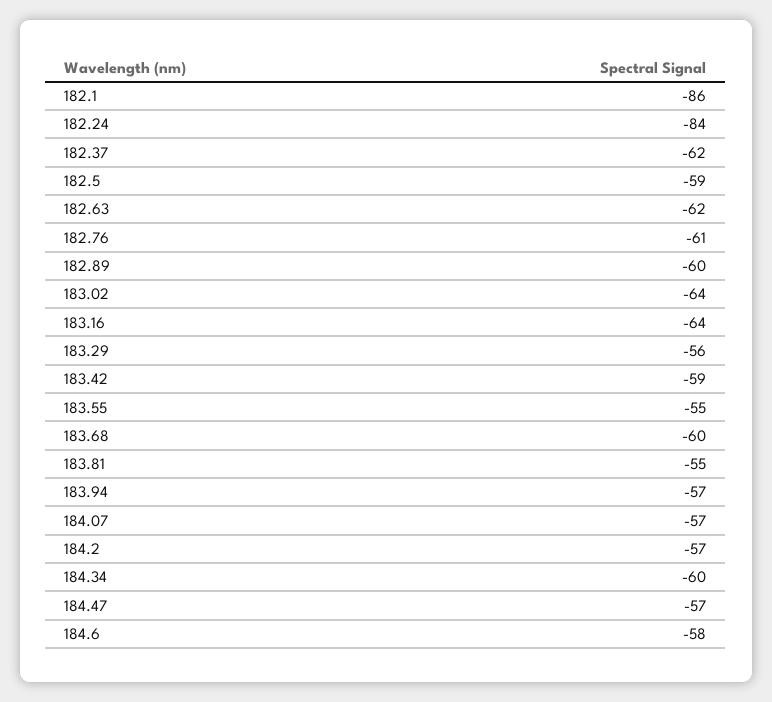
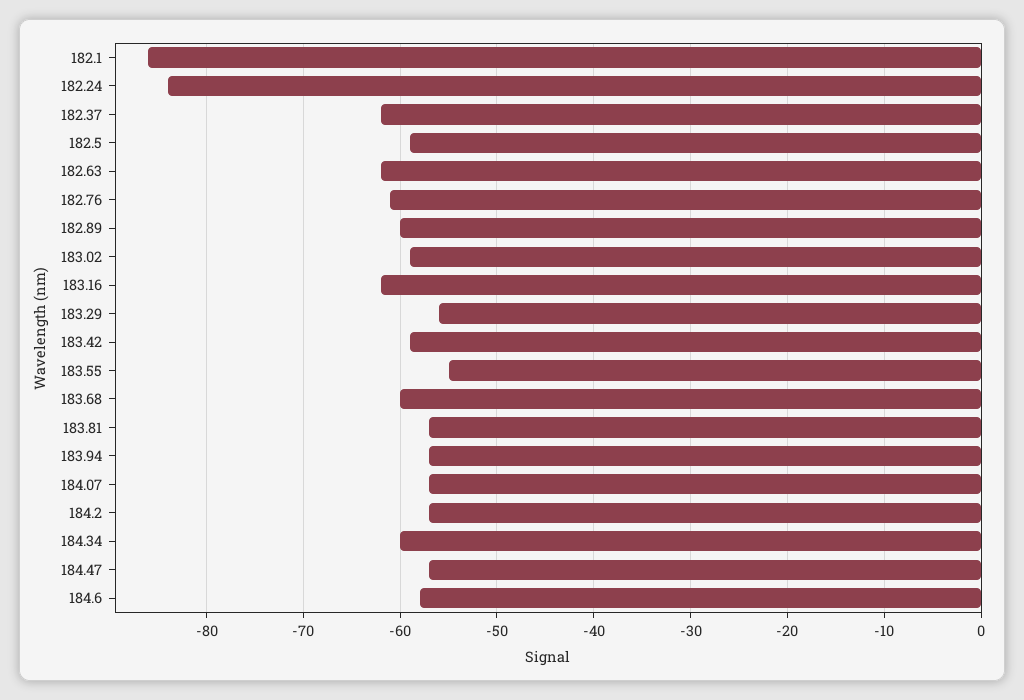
  {
    "182.1": -86,
    "182.24": -84,
    "182.37": -62,
    "182.5": -59,
    "182.63": -62,
    "182.76": -61,
    "182.89": -60,
-   "183.02": -64,
+   "183.02": -59,
-   "183.16": -64,
+   "183.16": -62,
    "183.29": -56,
    "183.42": -59,
    "183.55": -55,
    "183.68": -60,
-   "183.81": -55,
+   "183.81": -57,
    "183.94": -57,
    "184.07": -57,
    "184.2": -57,
    "184.34": -60,
    "184.47": -57,
    "184.6": -58
  }

